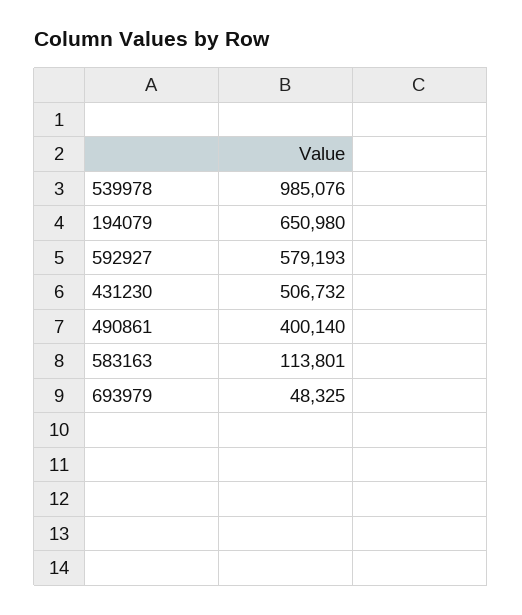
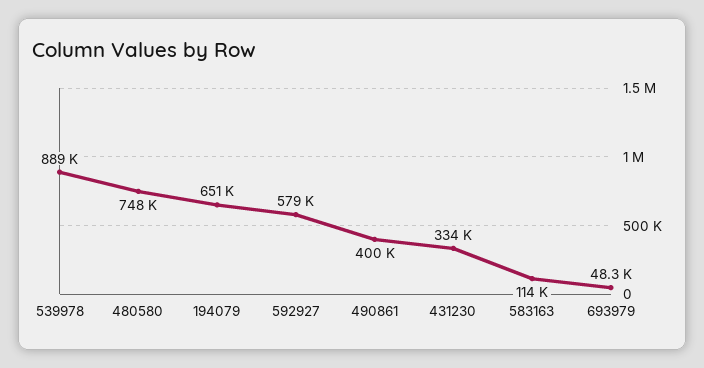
  {
-   "539978": 985076,
+   "539978": 889000,
    "194079": 650980,
    "592927": 579193,
-   "431230": 506732,
+   "431230": 334000,
    "490861": 400140,
    "583163": 113801,
-   "693979": 48325
+   "693979": 48325,
+   "480580": 748000
  }

